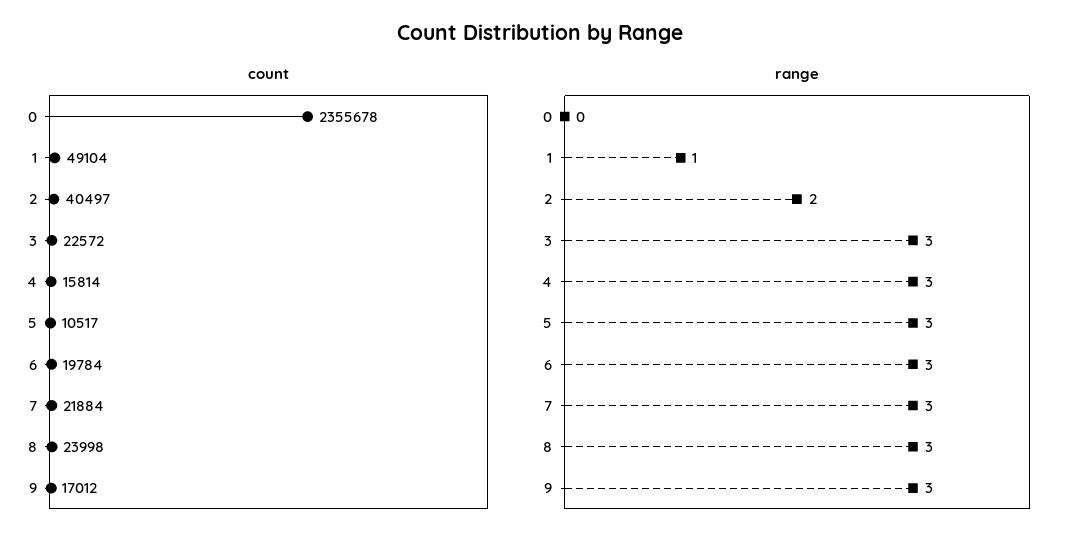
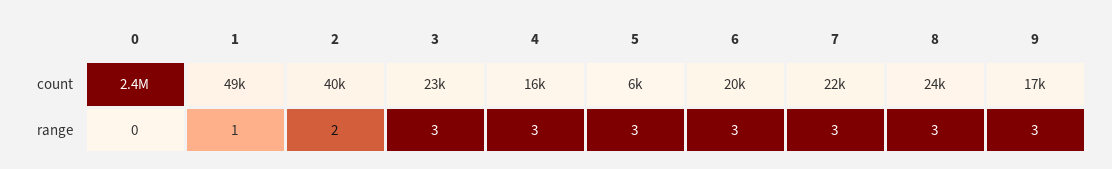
  {
    "count": {
      "0": 2355678,
      "1": 49104,
      "2": 40497,
      "3": 22572,
      "4": 15814,
-     "5": 10517,
+     "5": 6000,
      "6": 19784,
      "7": 21884,
      "8": 23998,
      "9": 17012
    },
    "range": {
      "0": 0,
      "1": 1,
      "2": 2,
      "3": 3,
      "4": 3,
      "5": 3,
      "6": 3,
      "7": 3,
      "8": 3,
      "9": 3
    }
  }

